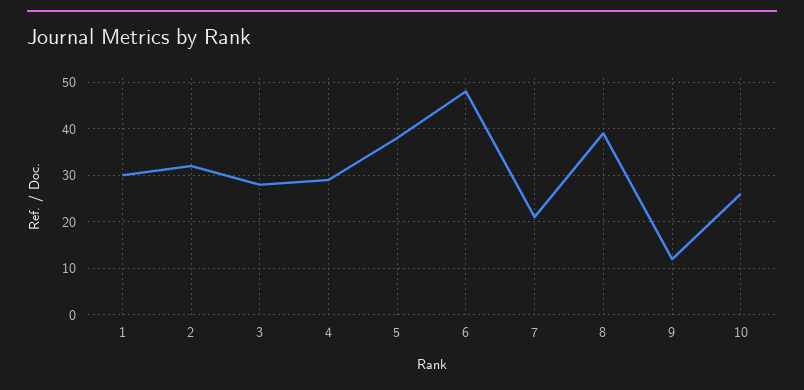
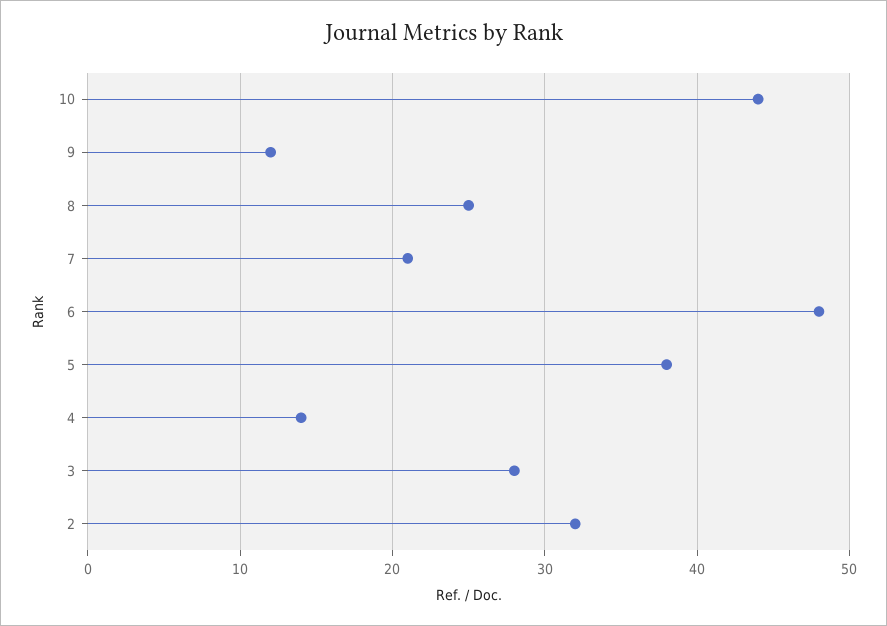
  {
-   "1": 30,
    "2": 32,
    "3": 28,
-   "4": 30,
+   "4": 14,
    "5": 38,
    "6": 48,
    "7": 21,
-   "8": 40,
+   "8": 25,
    "9": 12,
-   "10": 25
+   "10": 44
  }

